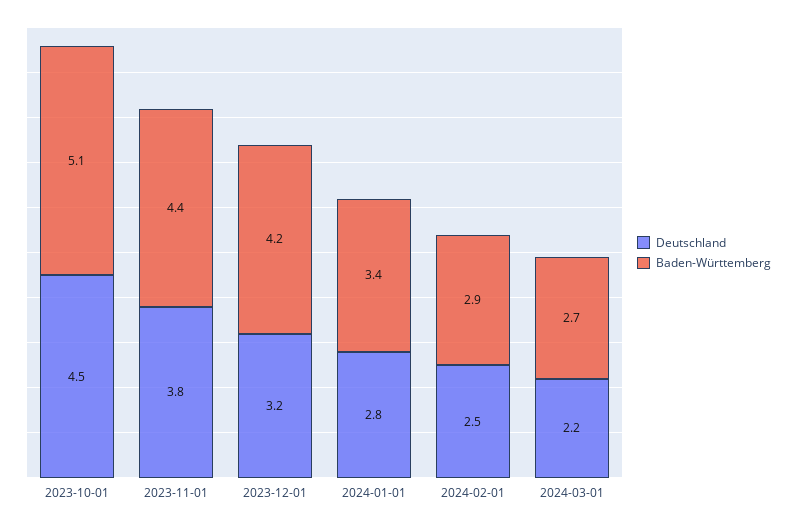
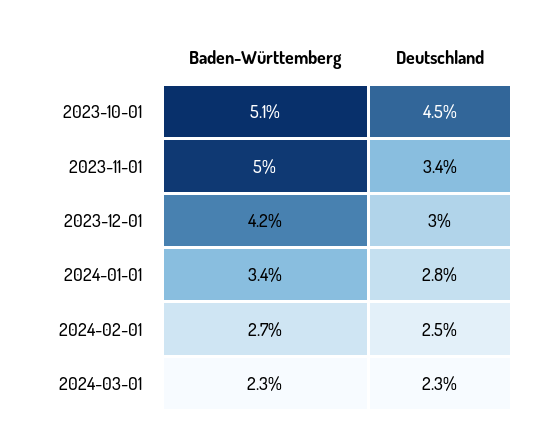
  {
    "Deutschland": {
      "2023-10-01": 4.5,
-     "2023-11-01": 3.8,
+     "2023-11-01": 3.4,
-     "2023-12-01": 3.2,
+     "2023-12-01": 3,
      "2024-01-01": 2.8,
      "2024-02-01": 2.5,
-     "2024-03-01": 2.2
+     "2024-03-01": 2.3
    },
    "Baden-Württemberg": {
      "2023-10-01": 5.1,
-     "2023-11-01": 4.4,
+     "2023-11-01": 5,
      "2023-12-01": 4.2,
      "2024-01-01": 3.4,
-     "2024-02-01": 2.9,
+     "2024-02-01": 2.7,
-     "2024-03-01": 2.7
+     "2024-03-01": 2.3
    }
  }

